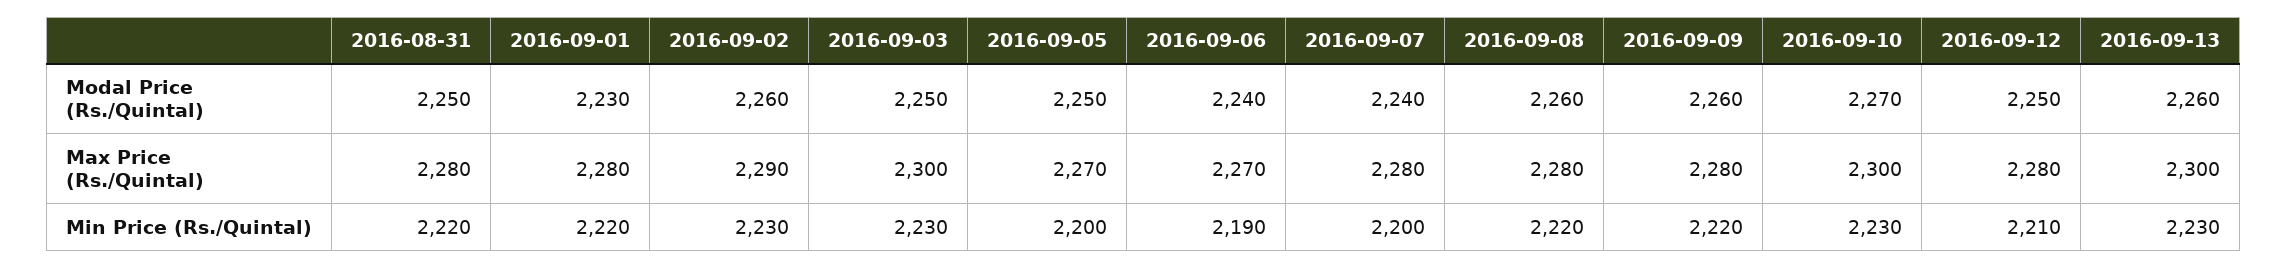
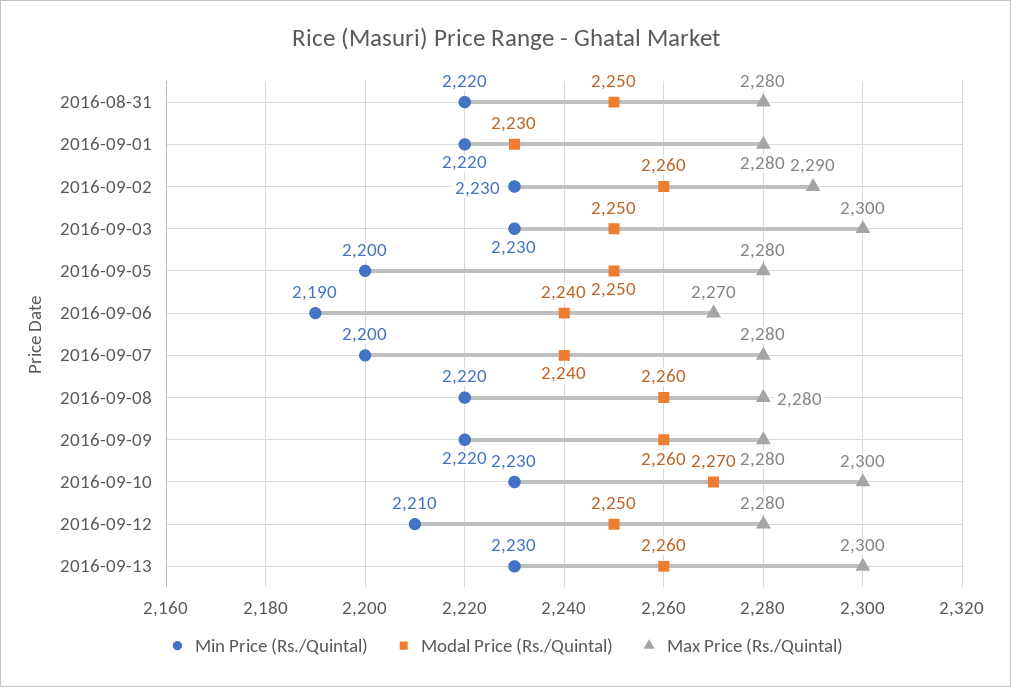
  {
    "Modal Price (Rs./Quintal)": {
      "2016-08-31": 2250,
      "2016-09-01": 2230,
      "2016-09-02": 2260,
      "2016-09-03": 2250,
      "2016-09-05": 2250,
      "2016-09-06": 2240,
      "2016-09-07": 2240,
      "2016-09-08": 2260,
      "2016-09-09": 2260,
      "2016-09-10": 2270,
      "2016-09-12": 2250,
      "2016-09-13": 2260
    },
    "Max Price (Rs./Quintal)": {
      "2016-08-31": 2280,
      "2016-09-01": 2280,
      "2016-09-02": 2290,
      "2016-09-03": 2300,
-     "2016-09-05": 2270,
+     "2016-09-05": 2280,
      "2016-09-06": 2270,
      "2016-09-07": 2280,
      "2016-09-08": 2280,
      "2016-09-09": 2280,
      "2016-09-10": 2300,
      "2016-09-12": 2280,
      "2016-09-13": 2300
    },
    "Min Price (Rs./Quintal)": {
      "2016-08-31": 2220,
      "2016-09-01": 2220,
      "2016-09-02": 2230,
      "2016-09-03": 2230,
      "2016-09-05": 2200,
      "2016-09-06": 2190,
      "2016-09-07": 2200,
      "2016-09-08": 2220,
      "2016-09-09": 2220,
      "2016-09-10": 2230,
      "2016-09-12": 2210,
      "2016-09-13": 2230
    }
  }

